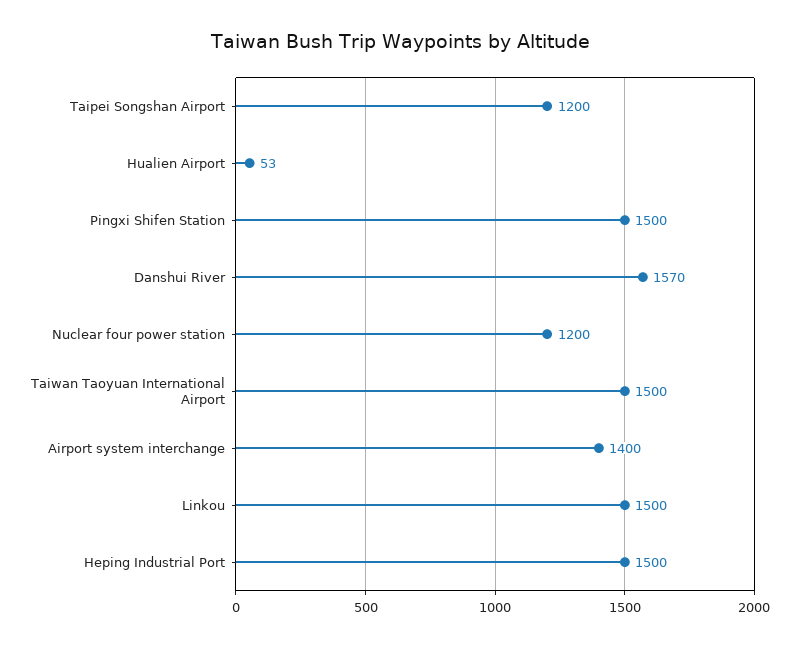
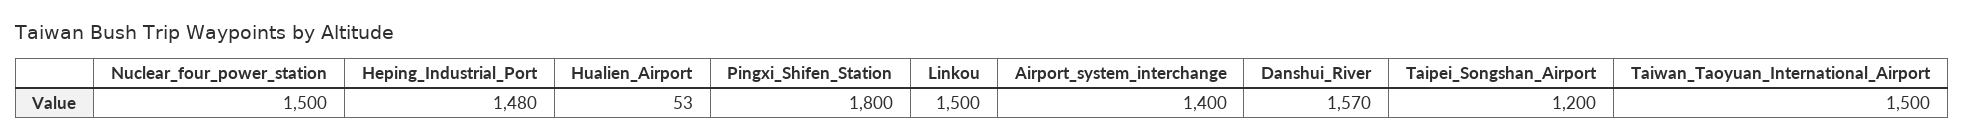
  {
    "Taipei Songshan Airport": 1200,
    "Hualien Airport": 53,
-   "Pingxi Shifen Station": 1500,
+   "Pingxi Shifen Station": 1800,
    "Danshui River": 1570,
-   "Nuclear four power station": 1200,
+   "Nuclear four power station": 1500,
    "Taiwan Taoyuan International Airport": 1500,
    "Airport system interchange": 1400,
    "Linkou": 1500,
-   "Heping Industrial Port": 1500
+   "Heping Industrial Port": 1480
  }

